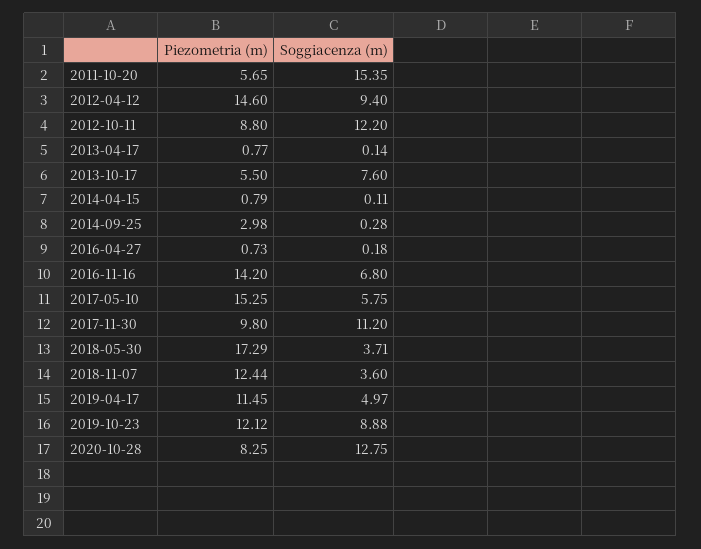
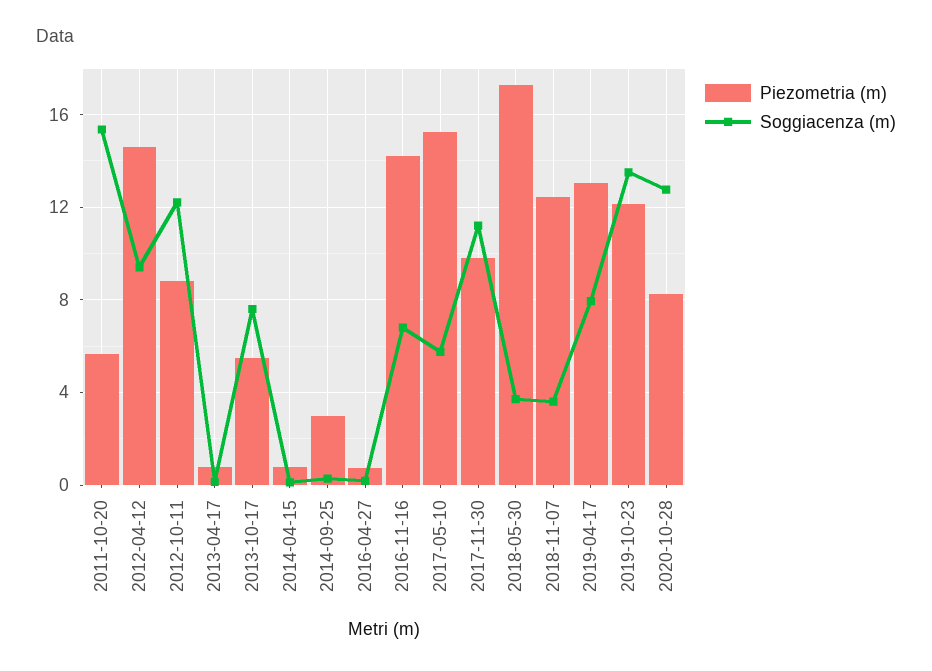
  {
    "Piezometria (m)": {
      "2011-10-20": 5.65,
      "2012-04-12": 14.6,
      "2012-10-11": 8.8,
      "2013-04-17": 0.77,
      "2013-10-17": 5.5,
      "2014-04-15": 0.79,
      "2014-09-25": 2.98,
      "2016-04-27": 0.73,
      "2016-11-16": 14.2,
      "2017-05-10": 15.25,
      "2017-11-30": 9.8,
      "2018-05-30": 17.29,
      "2018-11-07": 12.44,
-     "2019-04-17": 11.45,
+     "2019-04-17": 13,
      "2019-10-23": 12.12,
      "2020-10-28": 8.25
    },
    "Soggiacenza (m)": {
      "2011-10-20": 15.35,
      "2012-04-12": 9.4,
      "2012-10-11": 12.2,
      "2013-04-17": 0.14,
      "2013-10-17": 7.6,
      "2014-04-15": 0.11,
      "2014-09-25": 0.28,
      "2016-04-27": 0.18,
      "2016-11-16": 6.8,
      "2017-05-10": 5.75,
      "2017-11-30": 11.2,
      "2018-05-30": 3.71,
      "2018-11-07": 3.6,
-     "2019-04-17": 4.97,
+     "2019-04-17": 8,
-     "2019-10-23": 8.88,
+     "2019-10-23": 13.5,
      "2020-10-28": 12.75
    }
  }

